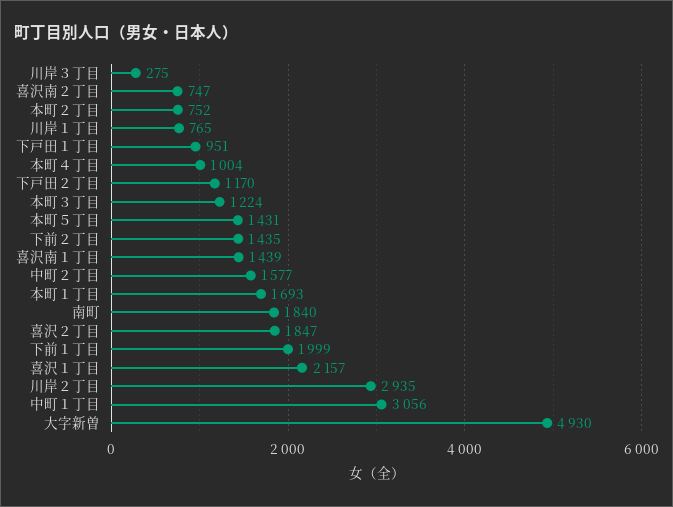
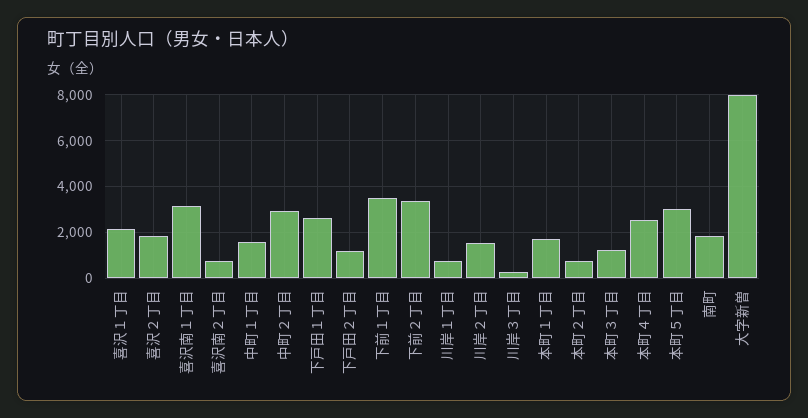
  {
    "川岸３丁目": 275,
    "喜沢南２丁目": 747,
    "本町２丁目": 752,
    "川岸１丁目": 765,
-   "下戸田１丁目": 951,
+   "下戸田１丁目": 2500,
-   "本町４丁目": 1004,
+   "本町４丁目": 2500,
    "下戸田２丁目": 1170,
    "本町３丁目": 1224,
-   "本町５丁目": 1431,
+   "本町５丁目": 3000,
-   "下前２丁目": 1435,
+   "下前２丁目": 3500,
-   "喜沢南１丁目": 1439,
+   "喜沢南１丁目": 3000,
-   "中町２丁目": 1577,
+   "中町２丁目": 3000,
    "本町１丁目": 1693,
    "南町": 1840,
    "喜沢２丁目": 1847,
-   "下前１丁目": 1999,
+   "下前１丁目": 3500,
    "喜沢１丁目": 2157,
-   "川岸２丁目": 2935,
+   "川岸２丁目": 1500,
-   "中町１丁目": 3056,
+   "中町１丁目": 1500,
-   "大字新曽": 4930
+   "大字新曽": 8000
  }

